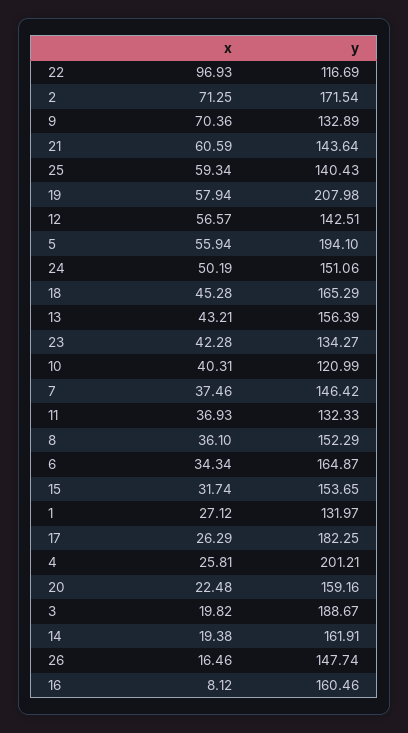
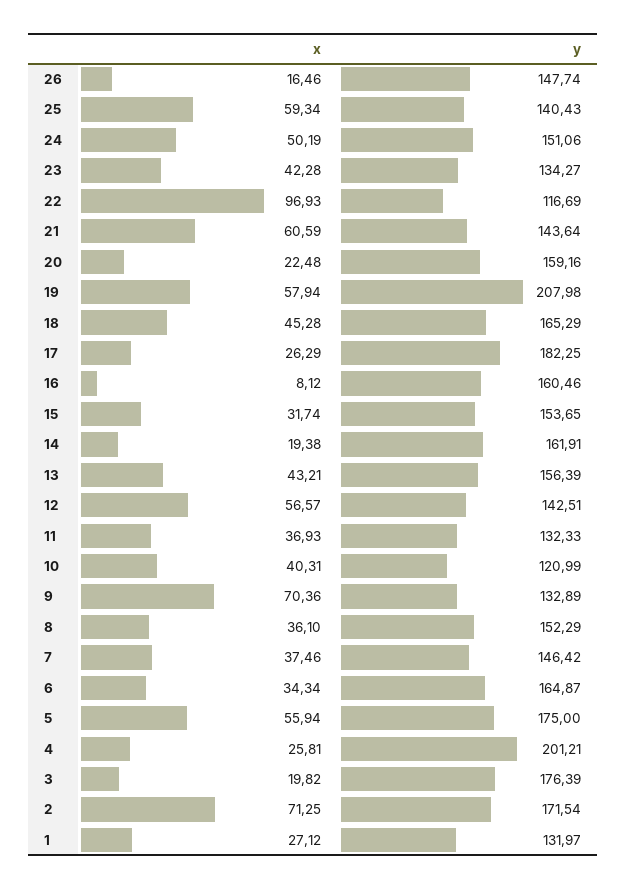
  {
    "x": {
      "22": 96.93,
      "2": 71.25,
      "9": 70.36,
      "21": 60.59,
      "25": 59.34,
      "19": 57.94,
      "12": 56.57,
      "5": 55.94,
      "24": 50.19,
      "18": 45.28,
      "13": 43.21,
      "23": 42.28,
      "10": 40.31,
      "7": 37.46,
      "11": 36.93,
      "8": 36.1,
      "6": 34.34,
      "15": 31.74,
      "1": 27.12,
      "17": 26.29,
      "4": 25.81,
      "20": 22.48,
      "3": 19.82,
      "14": 19.38,
      "26": 16.46,
      "16": 8.12
    },
    "y": {
      "22": 116.69,
      "2": 171.54,
      "9": 132.89,
      "21": 143.64,
      "25": 140.43,
      "19": 207.98,
      "12": 142.51,
-     "5": 194.1,
+     "5": 175,
      "24": 151.06,
      "18": 165.29,
      "13": 156.39,
      "23": 134.27,
      "10": 120.99,
      "7": 146.42,
      "11": 132.33,
      "8": 152.29,
      "6": 164.87,
      "15": 153.65,
      "1": 131.97,
      "17": 182.25,
      "4": 201.21,
      "20": 159.16,
-     "3": 188.67,
+     "3": 176.39,
      "14": 161.91,
      "26": 147.74,
      "16": 160.46
    }
  }

